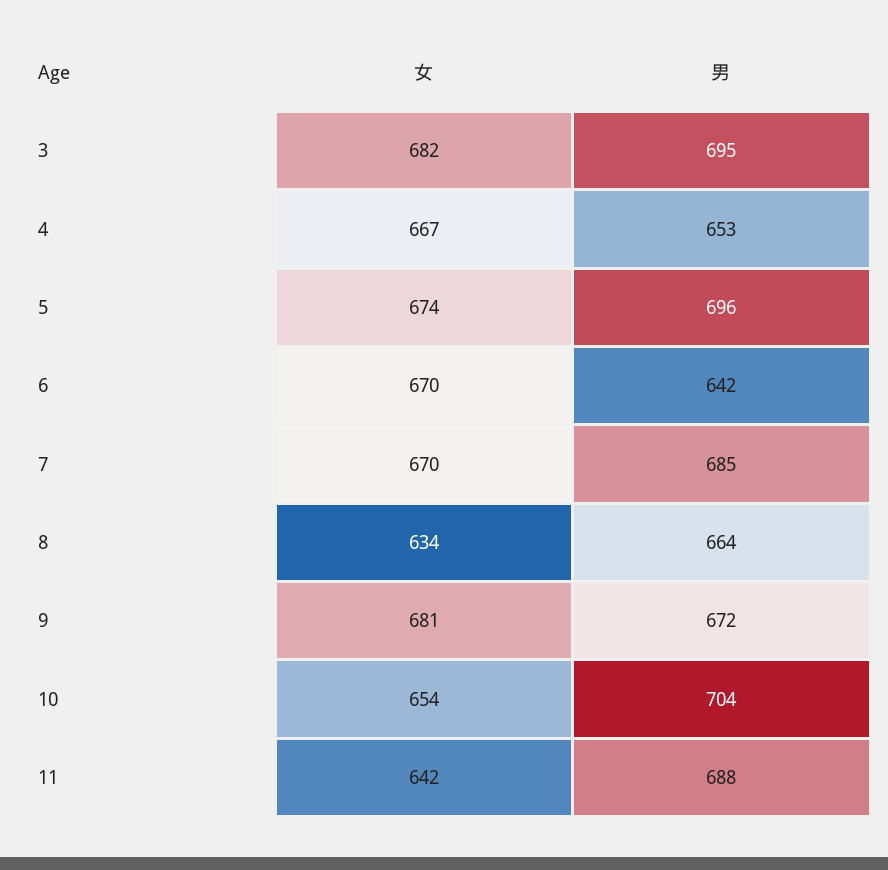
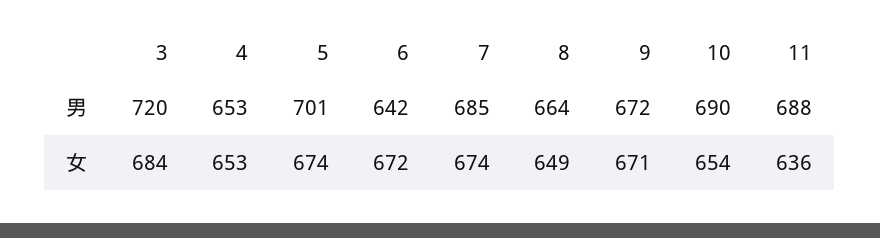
  {
    "女": {
-     "3": 682,
+     "3": 684,
-     "4": 667,
+     "4": 653,
      "5": 674,
-     "6": 670,
+     "6": 672,
-     "7": 670,
+     "7": 674,
-     "8": 634,
+     "8": 649,
-     "9": 681,
+     "9": 671,
      "10": 654,
-     "11": 642
+     "11": 636
    },
    "男": {
-     "3": 695,
+     "3": 720,
      "4": 653,
-     "5": 696,
+     "5": 701,
      "6": 642,
      "7": 685,
      "8": 664,
      "9": 672,
-     "10": 704,
+     "10": 690,
      "11": 688
    }
  }

